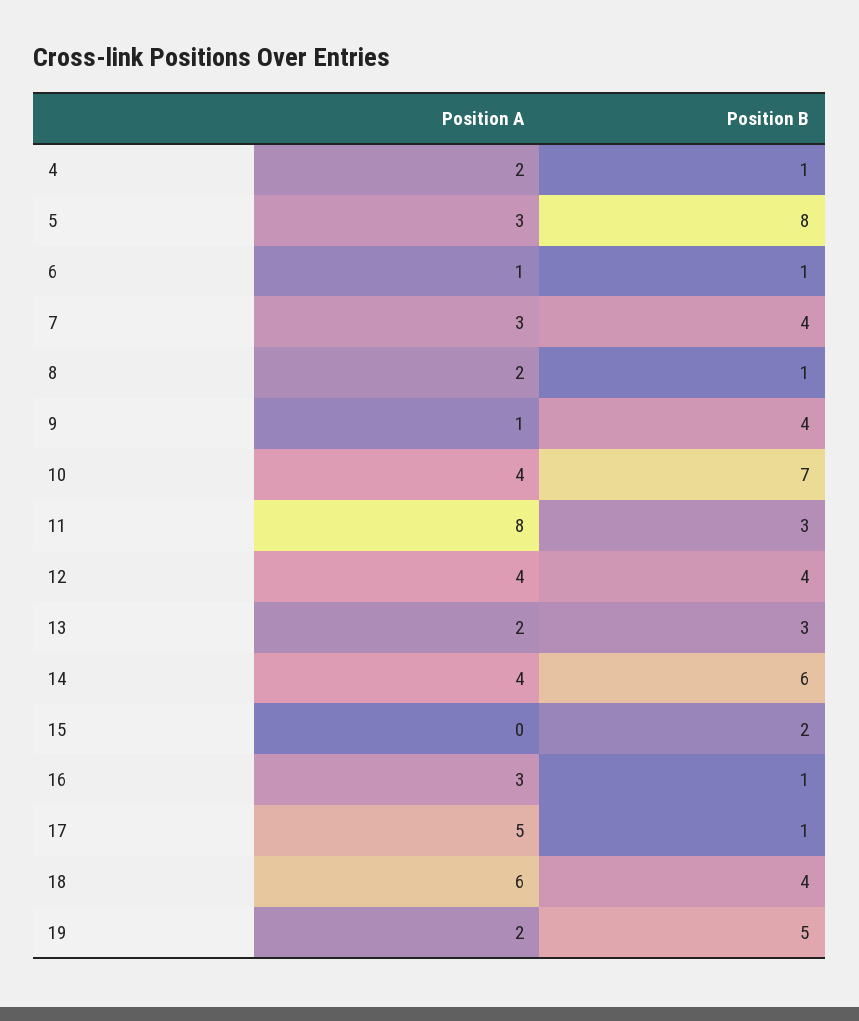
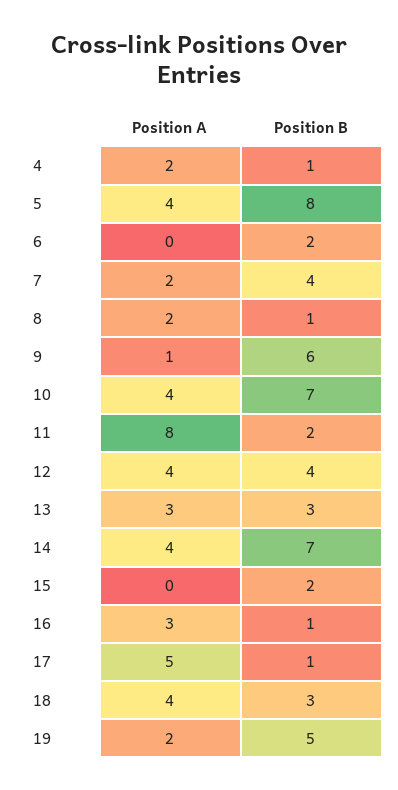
  {
    "Position A": {
      "4": 2,
-     "5": 3,
+     "5": 4,
-     "6": 1,
+     "6": 0,
-     "7": 3,
+     "7": 2,
      "8": 2,
      "9": 1,
      "10": 4,
      "11": 8,
      "12": 4,
-     "13": 2,
+     "13": 3,
      "14": 4,
      "15": 0,
      "16": 3,
      "17": 5,
-     "18": 6,
+     "18": 4,
      "19": 2
    },
    "Position B": {
      "4": 1,
      "5": 8,
-     "6": 1,
+     "6": 2,
      "7": 4,
      "8": 1,
-     "9": 4,
+     "9": 6,
      "10": 7,
-     "11": 3,
+     "11": 2,
      "12": 4,
      "13": 3,
-     "14": 6,
+     "14": 7,
      "15": 2,
      "16": 1,
      "17": 1,
-     "18": 4,
+     "18": 3,
      "19": 5
    }
  }

